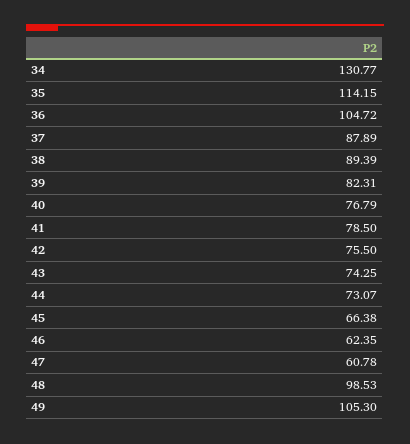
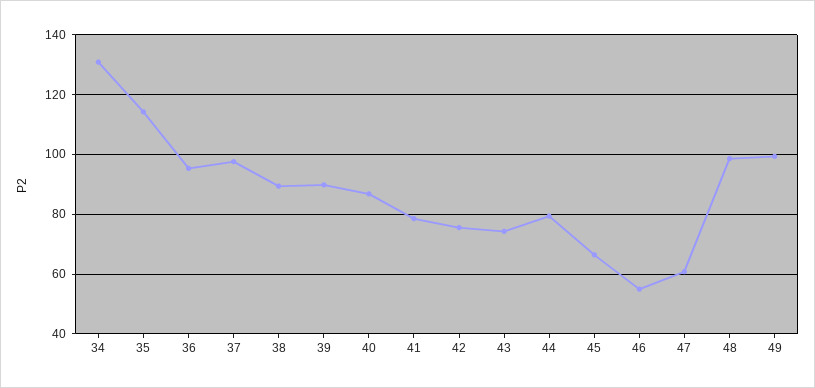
  {
    "34": 130.77,
    "35": 114.15,
-   "36": 104.72,
+   "36": 95,
-   "37": 87.89,
+   "37": 97.5,
    "38": 89.39,
-   "39": 82.31,
+   "39": 90,
-   "40": 76.79,
+   "40": 87.5,
    "41": 78.5,
    "42": 75.5,
    "43": 74.25,
-   "44": 73.07,
+   "44": 80,
    "45": 66.38,
-   "46": 62.35,
+   "46": 55,
    "47": 60.78,
    "48": 98.53,
-   "49": 105.3
+   "49": 100
  }

